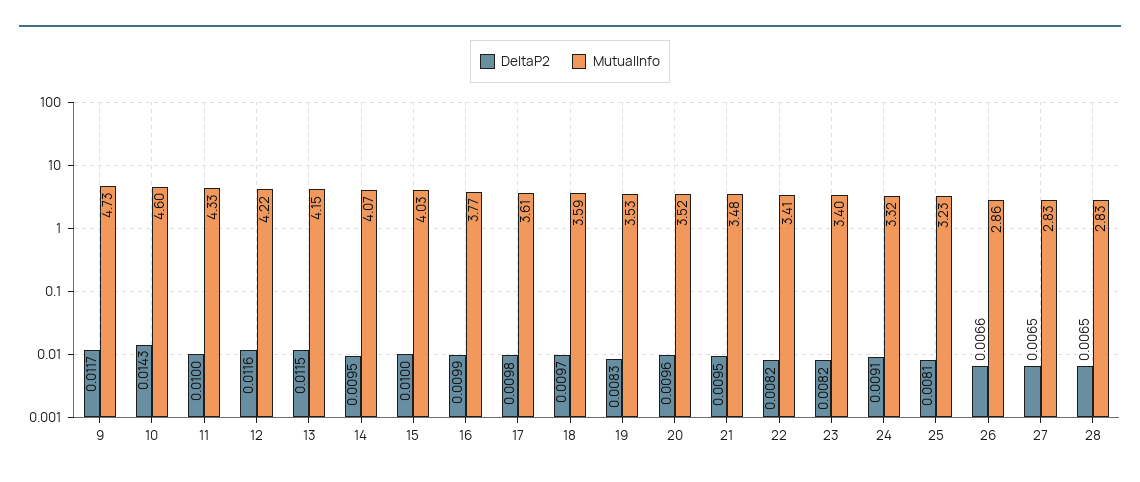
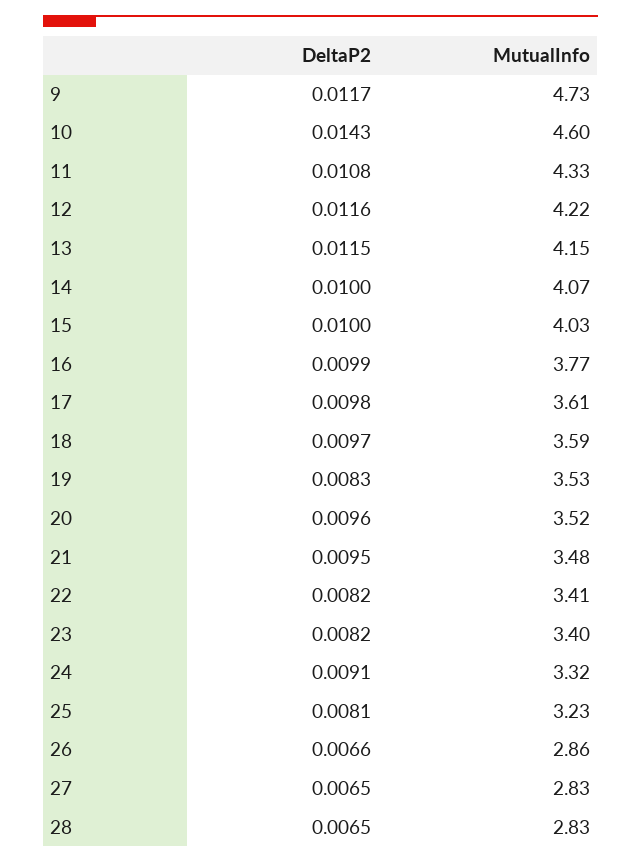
  {
    "DeltaP2": {
      "9": 0.0117,
      "10": 0.0143,
-     "11": 0.01,
+     "11": 0.0108,
      "12": 0.0116,
      "13": 0.0115,
-     "14": 0.0095,
+     "14": 0.01,
      "15": 0.01,
      "16": 0.0099,
      "17": 0.0098,
      "18": 0.0097,
      "19": 0.0083,
      "20": 0.0096,
      "21": 0.0095,
      "22": 0.0082,
      "23": 0.0082,
      "24": 0.0091,
      "25": 0.0081,
      "26": 0.0066,
      "27": 0.0065,
      "28": 0.0065
    },
    "MutualInfo": {
      "9": 4.73,
      "10": 4.6,
      "11": 4.33,
      "12": 4.22,
      "13": 4.15,
      "14": 4.07,
      "15": 4.03,
      "16": 3.77,
      "17": 3.61,
      "18": 3.59,
      "19": 3.53,
      "20": 3.52,
      "21": 3.48,
      "22": 3.41,
      "23": 3.4,
      "24": 3.32,
      "25": 3.23,
      "26": 2.86,
      "27": 2.83,
      "28": 2.83
    }
  }

